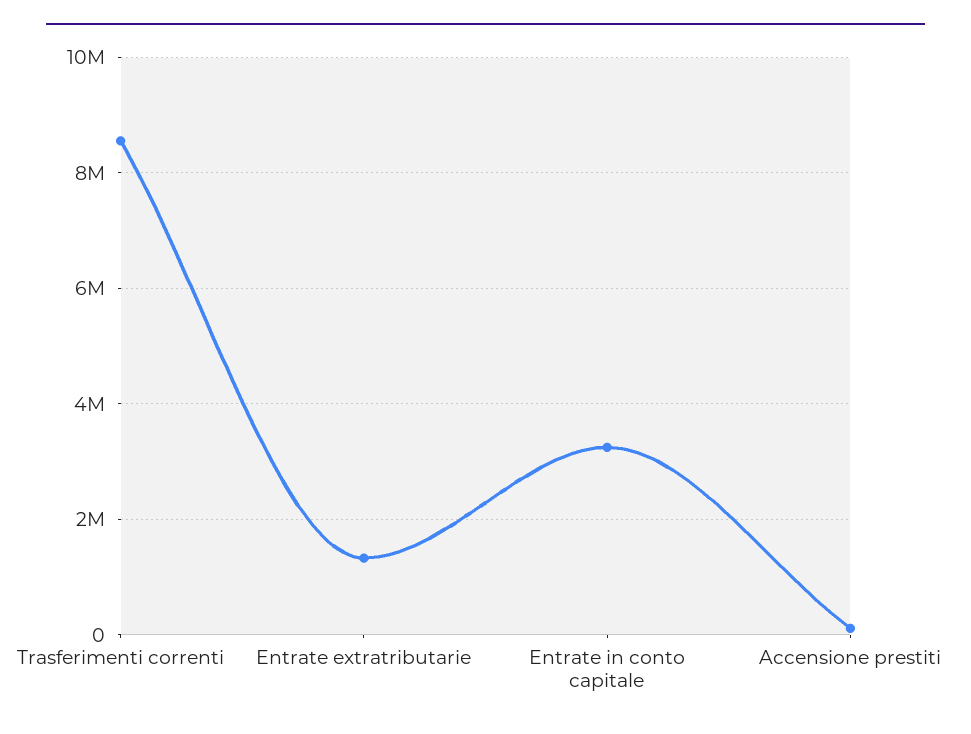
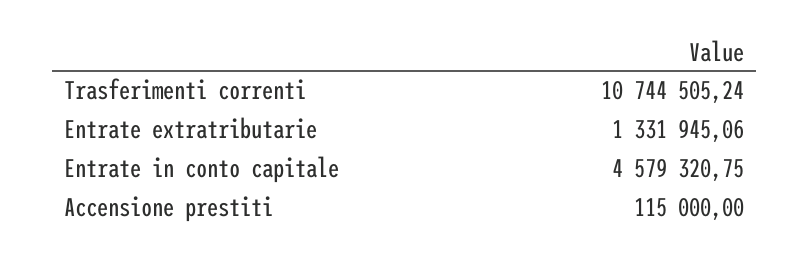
  {
-   "Trasferimenti correnti": 8600000,
+   "Trasferimenti correnti": 10744505.24,
    "Entrate extratributarie": 1331945.06,
-   "Entrate in conto capitale": 3200000,
+   "Entrate in conto capitale": 4579320.75,
    "Accensione prestiti": 115000
  }

